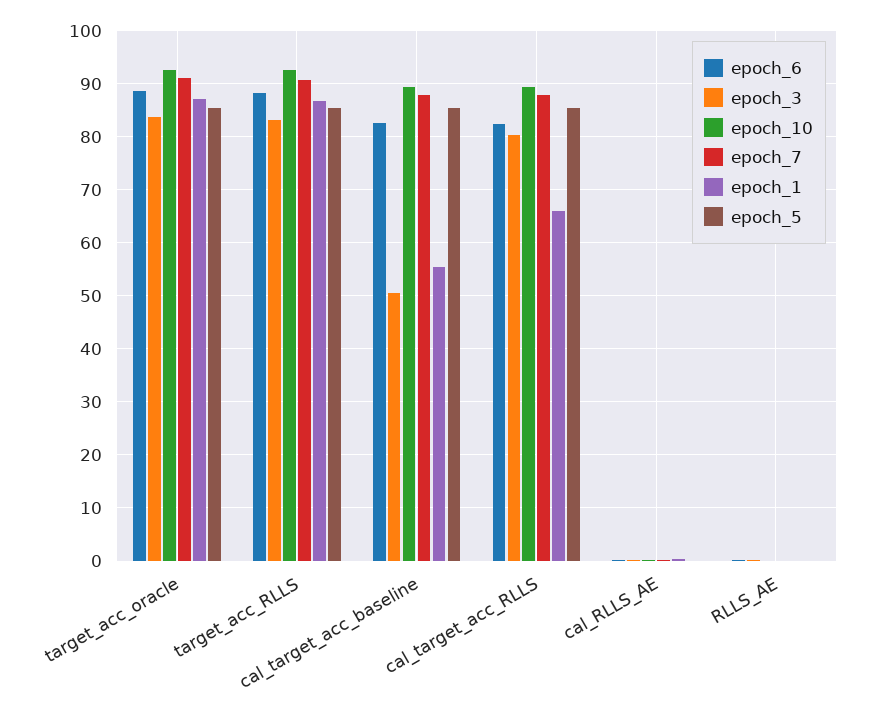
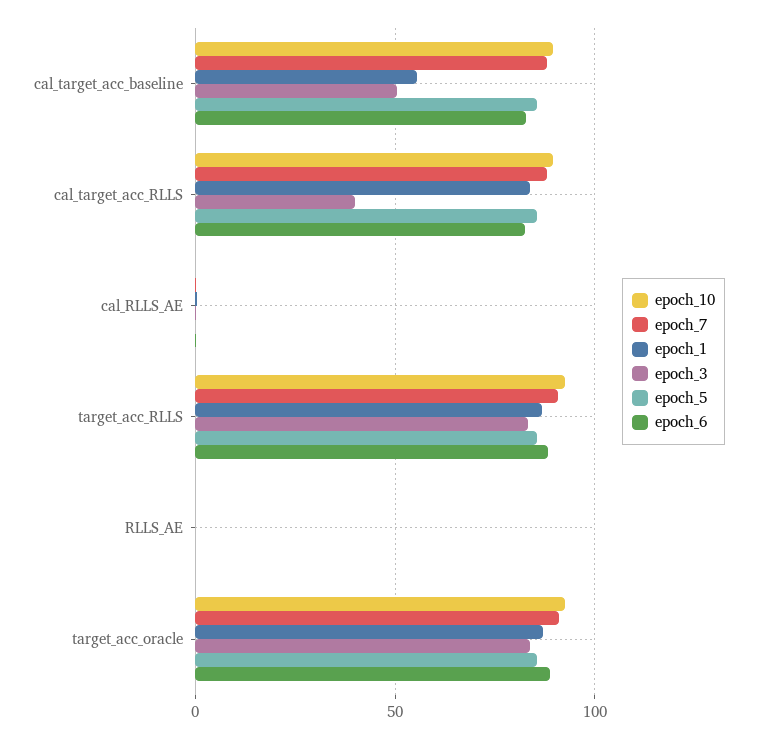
  {
    "epoch_6": {
      "target_acc_oracle": 88,
      "target_acc_RLLS": 88,
      "cal_target_acc_baseline": 82,
      "cal_target_acc_RLLS": 82,
      "cal_RLLS_AE": 0,
      "RLLS_AE": 0
    },
    "epoch_3": {
      "target_acc_oracle": 84,
      "target_acc_RLLS": 84,
      "cal_target_acc_baseline": 50,
-     "cal_target_acc_RLLS": 80,
+     "cal_target_acc_RLLS": 40,
      "cal_RLLS_AE": 0,
      "RLLS_AE": 0
    },
    "epoch_10": {
      "target_acc_oracle": 92,
      "target_acc_RLLS": 92,
      "cal_target_acc_baseline": 90,
      "cal_target_acc_RLLS": 90,
      "cal_RLLS_AE": 0,
      "RLLS_AE": 0
    },
    "epoch_7": {
      "target_acc_oracle": 92,
      "target_acc_RLLS": 90,
      "cal_target_acc_baseline": 88,
      "cal_target_acc_RLLS": 88,
      "cal_RLLS_AE": 0,
      "RLLS_AE": 0
    },
    "epoch_1": {
      "target_acc_oracle": 88,
      "target_acc_RLLS": 86,
      "cal_target_acc_baseline": 56,
-     "cal_target_acc_RLLS": 66,
+     "cal_target_acc_RLLS": 85,
      "cal_RLLS_AE": 0,
      "RLLS_AE": 0
    },
    "epoch_5": {
      "target_acc_oracle": 86,
      "target_acc_RLLS": 86,
      "cal_target_acc_baseline": 86,
      "cal_target_acc_RLLS": 86,
      "cal_RLLS_AE": 0,
      "RLLS_AE": 0
    }
  }

